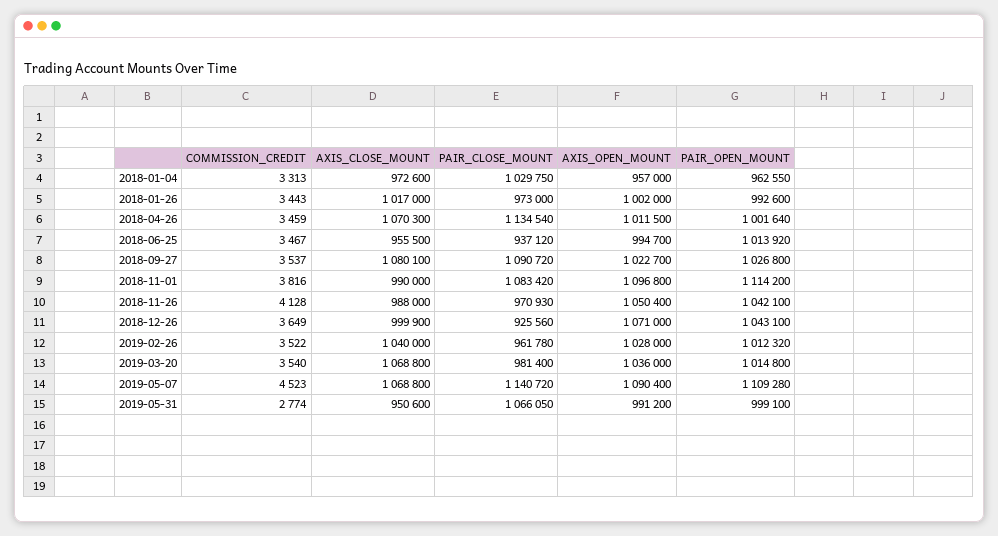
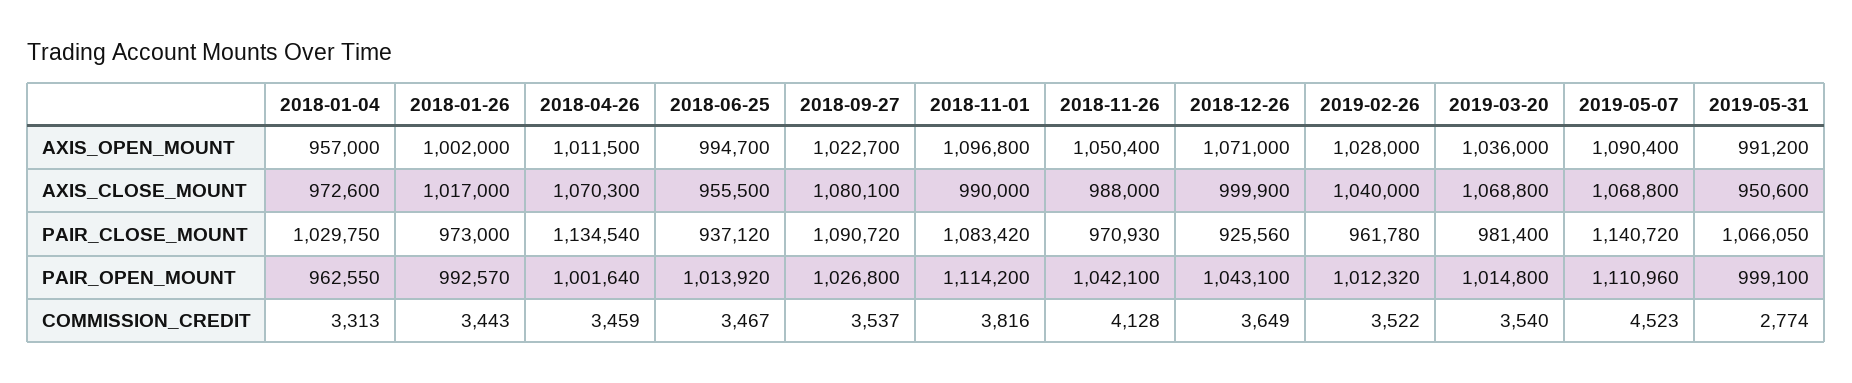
  {
    "COMMISSION_CREDIT": {
      "2018-01-04": 3313,
      "2018-01-26": 3443,
      "2018-04-26": 3459,
      "2018-06-25": 3467,
      "2018-09-27": 3537,
      "2018-11-01": 3816,
      "2018-11-26": 4128,
      "2018-12-26": 3649,
      "2019-02-26": 3522,
      "2019-03-20": 3540,
      "2019-05-07": 4523,
      "2019-05-31": 2774
    },
    "AXIS_CLOSE_MOUNT": {
      "2018-01-04": 972600,
      "2018-01-26": 1017000,
      "2018-04-26": 1070300,
      "2018-06-25": 955500,
      "2018-09-27": 1080100,
      "2018-11-01": 990000,
      "2018-11-26": 988000,
      "2018-12-26": 999900,
      "2019-02-26": 1040000,
      "2019-03-20": 1068800,
      "2019-05-07": 1068800,
      "2019-05-31": 950600
    },
    "PAIR_CLOSE_MOUNT": {
      "2018-01-04": 1029750,
      "2018-01-26": 973000,
      "2018-04-26": 1134540,
      "2018-06-25": 937120,
      "2018-09-27": 1090720,
      "2018-11-01": 1083420,
      "2018-11-26": 970930,
      "2018-12-26": 925560,
      "2019-02-26": 961780,
      "2019-03-20": 981400,
      "2019-05-07": 1140720,
      "2019-05-31": 1066050
    },
    "AXIS_OPEN_MOUNT": {
      "2018-01-04": 957000,
      "2018-01-26": 1002000,
      "2018-04-26": 1011500,
      "2018-06-25": 994700,
      "2018-09-27": 1022700,
      "2018-11-01": 1096800,
      "2018-11-26": 1050400,
      "2018-12-26": 1071000,
      "2019-02-26": 1028000,
      "2019-03-20": 1036000,
      "2019-05-07": 1090400,
      "2019-05-31": 991200
    },
    "PAIR_OPEN_MOUNT": {
      "2018-01-04": 962550,
-     "2018-01-26": 992600,
+     "2018-01-26": 992570,
      "2018-04-26": 1001640,
      "2018-06-25": 1013920,
      "2018-09-27": 1026800,
      "2018-11-01": 1114200,
      "2018-11-26": 1042100,
      "2018-12-26": 1043100,
      "2019-02-26": 1012320,
      "2019-03-20": 1014800,
-     "2019-05-07": 1109280,
+     "2019-05-07": 1110960,
      "2019-05-31": 999100
    }
  }

